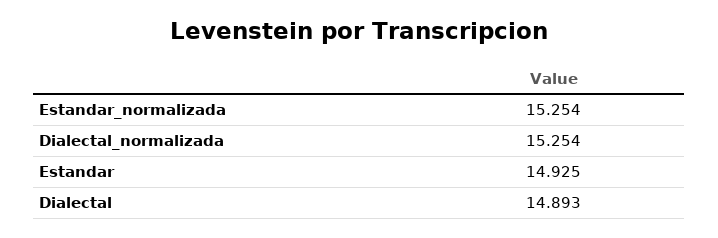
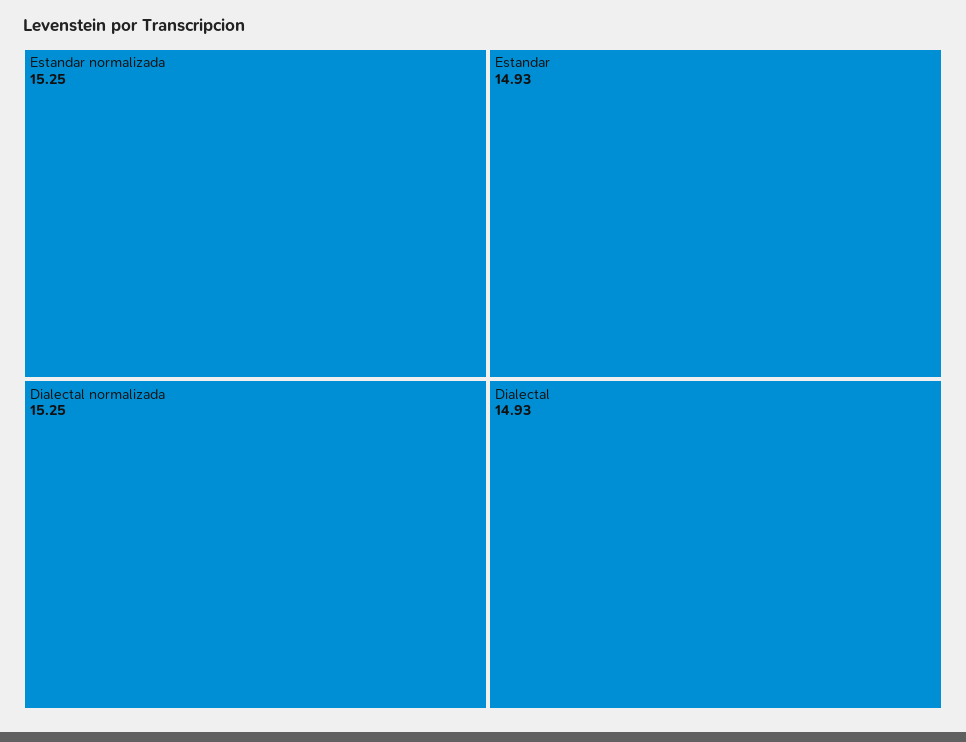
  {
    "Estandar_normalizada": 15.254,
    "Dialectal_normalizada": 15.254,
    "Estandar": 14.925,
-   "Dialectal": 14.893
+   "Dialectal": 14.93
  }

